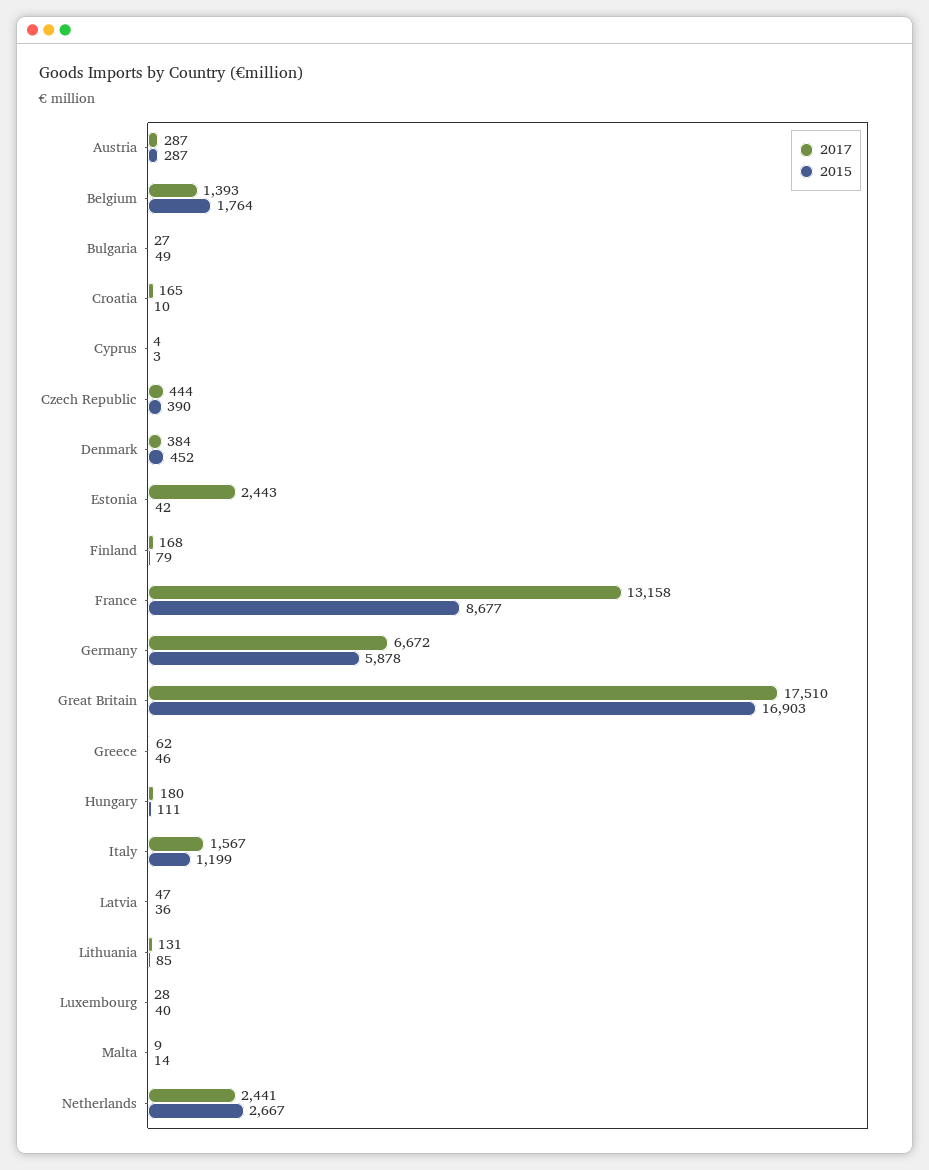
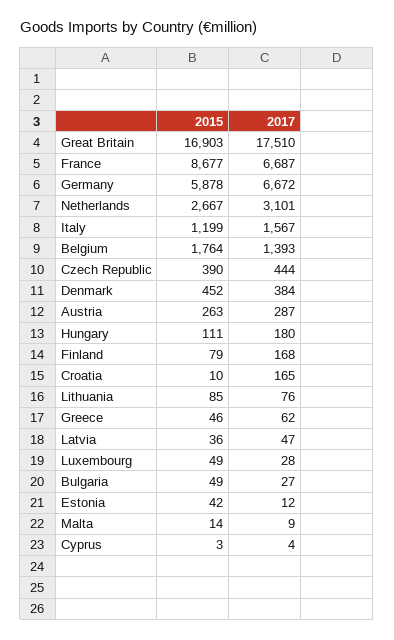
  {
    "2017": {
      "Austria": 287,
      "Belgium": 1393,
      "Bulgaria": 27,
      "Croatia": 165,
      "Cyprus": 4,
      "Czech Republic": 444,
      "Denmark": 384,
-     "Estonia": 2443,
+     "Estonia": 12,
      "Finland": 168,
-     "France": 13158,
+     "France": 6687,
      "Germany": 6672,
      "Great Britain": 17510,
      "Greece": 62,
      "Hungary": 180,
      "Italy": 1567,
      "Latvia": 47,
-     "Lithuania": 131,
+     "Lithuania": 76,
      "Luxembourg": 28,
      "Malta": 9,
-     "Netherlands": 2441
+     "Netherlands": 3101
    },
    "2015": {
-     "Austria": 287,
+     "Austria": 263,
      "Belgium": 1764,
      "Bulgaria": 49,
      "Croatia": 10,
      "Cyprus": 3,
      "Czech Republic": 390,
      "Denmark": 452,
      "Estonia": 42,
      "Finland": 79,
      "France": 8677,
      "Germany": 5878,
      "Great Britain": 16903,
      "Greece": 46,
      "Hungary": 111,
      "Italy": 1199,
      "Latvia": 36,
      "Lithuania": 85,
-     "Luxembourg": 40,
+     "Luxembourg": 49,
      "Malta": 14,
      "Netherlands": 2667
    }
  }

